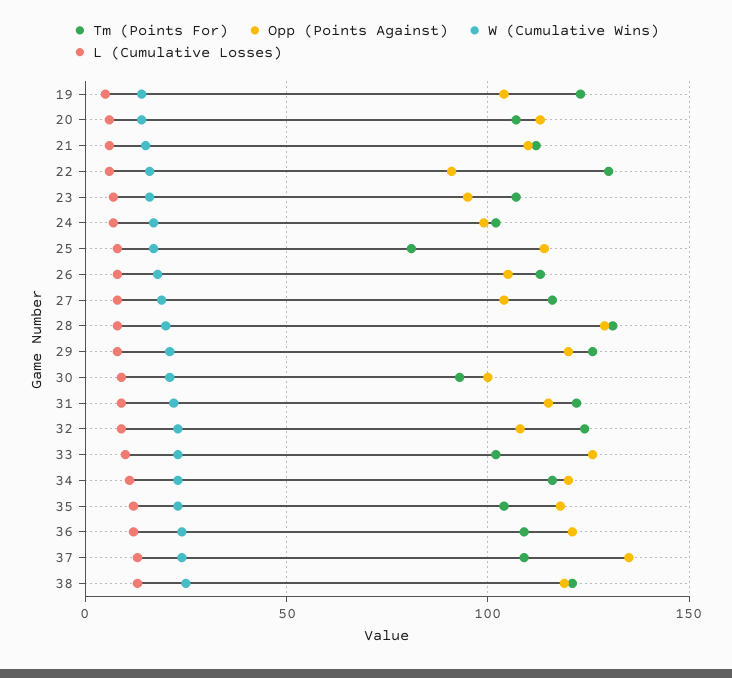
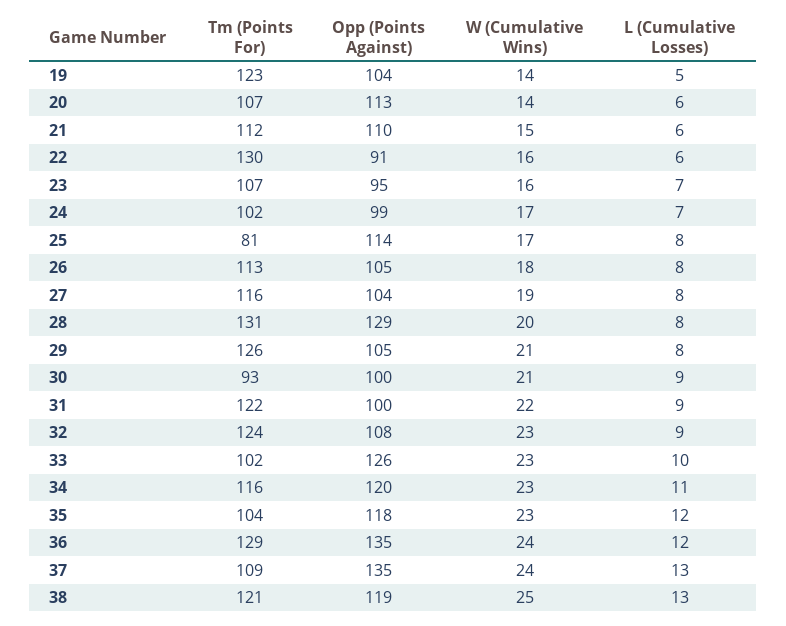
  {
    "Tm (Points For)": {
      "19": 123,
      "20": 107,
      "21": 112,
      "22": 130,
      "23": 107,
      "24": 102,
      "25": 81,
      "26": 113,
      "27": 116,
      "28": 131,
      "29": 126,
      "30": 93,
      "31": 122,
      "32": 124,
      "33": 102,
      "34": 116,
      "35": 104,
-     "36": 110,
+     "36": 129,
      "37": 109,
      "38": 121
    },
    "Opp (Points Against)": {
      "19": 104,
      "20": 113,
      "21": 110,
      "22": 91,
      "23": 95,
      "24": 99,
      "25": 114,
      "26": 105,
      "27": 104,
      "28": 129,
-     "29": 120,
+     "29": 105,
      "30": 100,
-     "31": 115,
+     "31": 100,
      "32": 108,
      "33": 126,
      "34": 120,
      "35": 118,
-     "36": 120,
+     "36": 135,
      "37": 135,
      "38": 119
    },
    "W (Cumulative Wins)": {
      "19": 14,
      "20": 14,
      "21": 15,
      "22": 16,
      "23": 16,
      "24": 17,
      "25": 17,
      "26": 18,
      "27": 19,
      "28": 20,
      "29": 21,
      "30": 21,
      "31": 22,
      "32": 23,
      "33": 23,
      "34": 23,
      "35": 23,
      "36": 24,
      "37": 24,
      "38": 25
    },
    "L (Cumulative Losses)": {
      "19": 5,
      "20": 6,
      "21": 6,
      "22": 6,
      "23": 7,
      "24": 7,
      "25": 8,
      "26": 8,
      "27": 8,
      "28": 8,
      "29": 8,
      "30": 9,
      "31": 9,
      "32": 9,
      "33": 10,
      "34": 11,
      "35": 12,
      "36": 12,
      "37": 13,
      "38": 13
    }
  }

